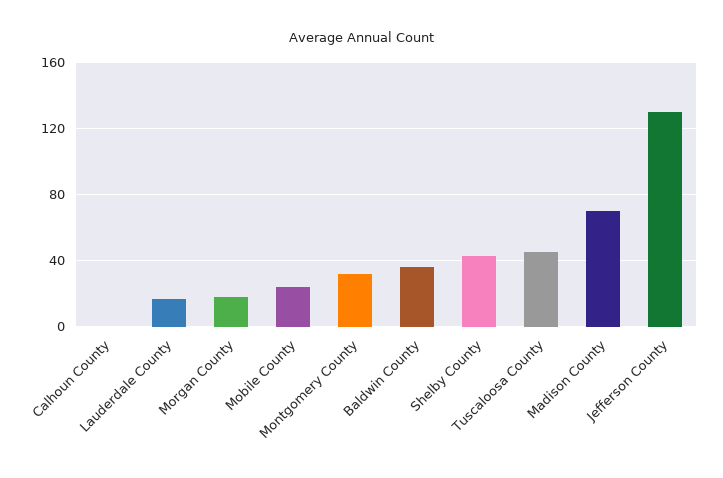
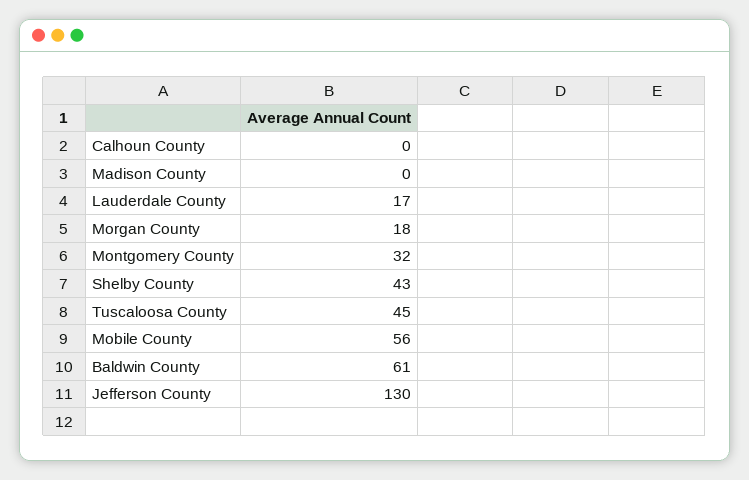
  {
    "Calhoun County": 0,
    "Lauderdale County": 17,
    "Morgan County": 18,
-   "Mobile County": 25,
+   "Mobile County": 56,
    "Montgomery County": 32,
-   "Baldwin County": 35,
+   "Baldwin County": 61,
    "Shelby County": 43,
    "Tuscaloosa County": 45,
-   "Madison County": 70,
+   "Madison County": 0,
    "Jefferson County": 130
  }

